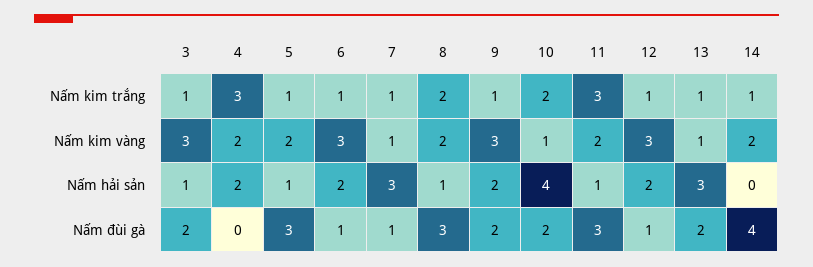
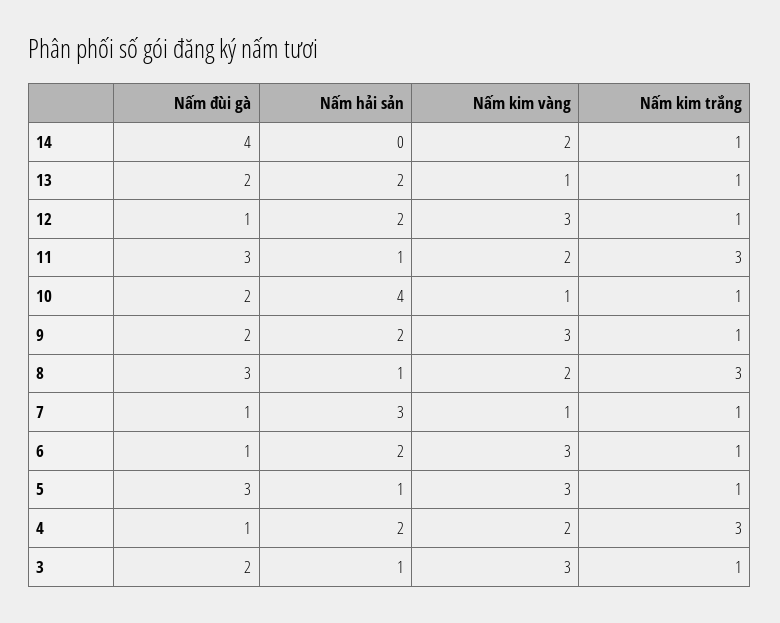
  {
    "3": {
      "Nấm kim trắng": 1,
      "Nấm kim vàng": 3,
      "Nấm hải sản": 1,
      "Nấm đùi gà": 2
    },
    "4": {
      "Nấm kim trắng": 3,
      "Nấm kim vàng": 2,
      "Nấm hải sản": 2,
-     "Nấm đùi gà": 0
+     "Nấm đùi gà": 1
    },
    "5": {
      "Nấm kim trắng": 1,
-     "Nấm kim vàng": 2,
+     "Nấm kim vàng": 3,
      "Nấm hải sản": 1,
      "Nấm đùi gà": 3
    },
    "6": {
      "Nấm kim trắng": 1,
      "Nấm kim vàng": 3,
      "Nấm hải sản": 2,
      "Nấm đùi gà": 1
    },
    "7": {
      "Nấm kim trắng": 1,
      "Nấm kim vàng": 1,
      "Nấm hải sản": 3,
      "Nấm đùi gà": 1
    },
    "8": {
-     "Nấm kim trắng": 2,
+     "Nấm kim trắng": 3,
      "Nấm kim vàng": 2,
      "Nấm hải sản": 1,
      "Nấm đùi gà": 3
    },
    "9": {
      "Nấm kim trắng": 1,
      "Nấm kim vàng": 3,
      "Nấm hải sản": 2,
      "Nấm đùi gà": 2
    },
    "10": {
-     "Nấm kim trắng": 2,
+     "Nấm kim trắng": 1,
      "Nấm kim vàng": 1,
      "Nấm hải sản": 4,
      "Nấm đùi gà": 2
    },
    "11": {
      "Nấm kim trắng": 3,
      "Nấm kim vàng": 2,
      "Nấm hải sản": 1,
      "Nấm đùi gà": 3
    },
    "12": {
      "Nấm kim trắng": 1,
      "Nấm kim vàng": 3,
      "Nấm hải sản": 2,
      "Nấm đùi gà": 1
    },
    "13": {
      "Nấm kim trắng": 1,
      "Nấm kim vàng": 1,
-     "Nấm hải sản": 3,
+     "Nấm hải sản": 2,
      "Nấm đùi gà": 2
    },
    "14": {
      "Nấm kim trắng": 1,
      "Nấm kim vàng": 2,
      "Nấm hải sản": 0,
      "Nấm đùi gà": 4
    }
  }

